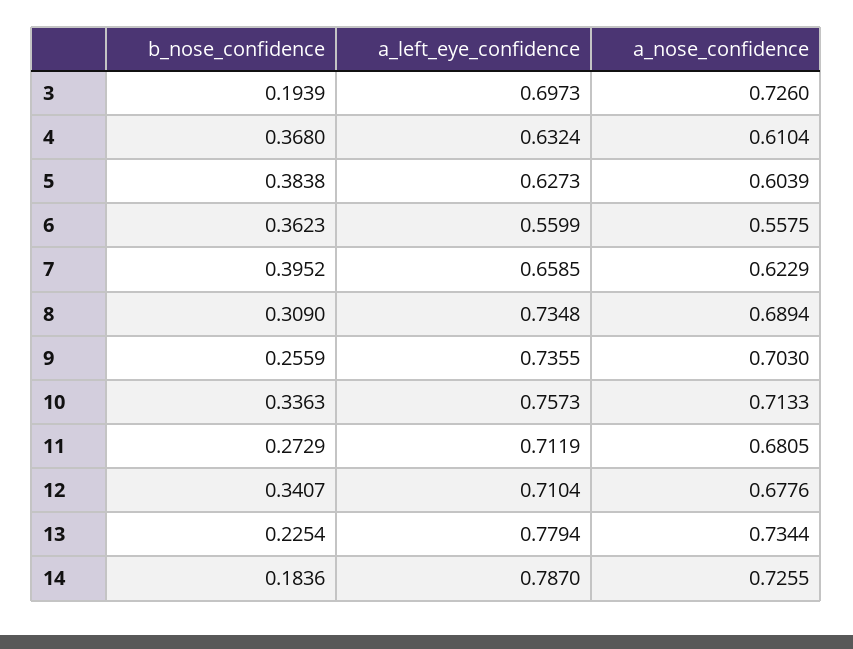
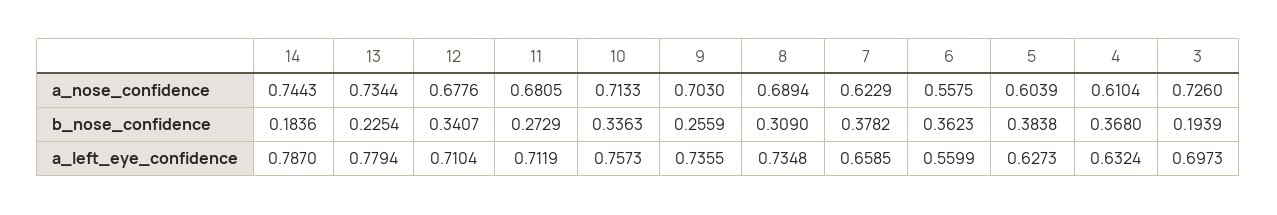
  {
    "b_nose_confidence": {
      "3": 0.1939,
      "4": 0.368,
      "5": 0.3838,
      "6": 0.3623,
-     "7": 0.3952,
+     "7": 0.3782,
      "8": 0.309,
      "9": 0.2559,
      "10": 0.3363,
      "11": 0.2729,
      "12": 0.3407,
      "13": 0.2254,
      "14": 0.1836
    },
    "a_left_eye_confidence": {
      "3": 0.6973,
      "4": 0.6324,
      "5": 0.6273,
      "6": 0.5599,
      "7": 0.6585,
      "8": 0.7348,
      "9": 0.7355,
      "10": 0.7573,
      "11": 0.7119,
      "12": 0.7104,
      "13": 0.7794,
      "14": 0.787
    },
    "a_nose_confidence": {
      "3": 0.726,
      "4": 0.6104,
      "5": 0.6039,
      "6": 0.5575,
      "7": 0.6229,
      "8": 0.6894,
      "9": 0.703,
      "10": 0.7133,
      "11": 0.6805,
      "12": 0.6776,
      "13": 0.7344,
-     "14": 0.7255
+     "14": 0.7443
    }
  }

